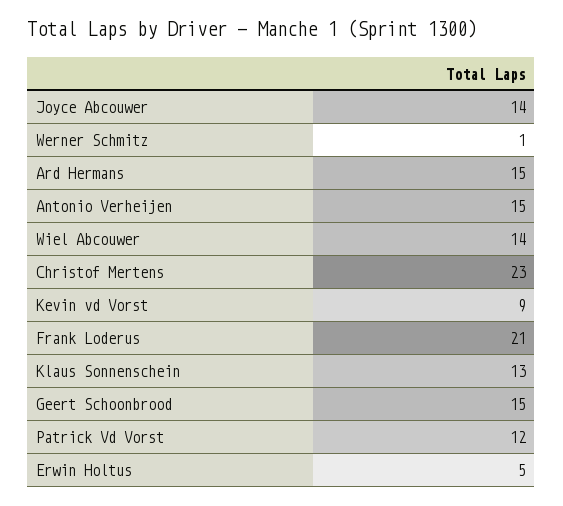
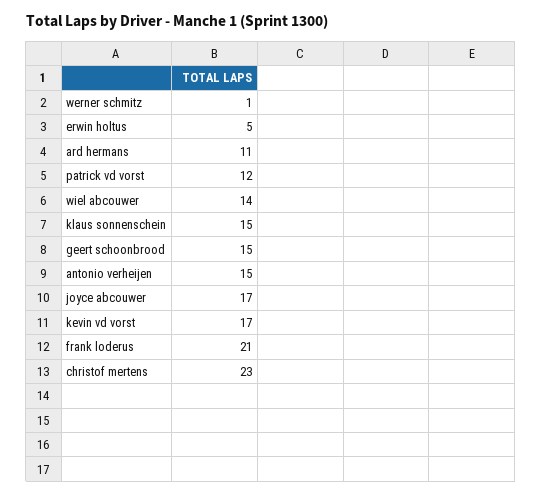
  {
-   "Joyce Abcouwer": 14,
+   "Joyce Abcouwer": 17,
    "Werner Schmitz": 1,
-   "Ard Hermans": 15,
+   "Ard Hermans": 11,
    "Antonio Verheijen": 15,
    "Wiel Abcouwer": 14,
    "Christof Mertens": 23,
-   "Kevin vd Vorst": 9,
+   "Kevin vd Vorst": 17,
    "Frank Loderus": 21,
-   "Klaus Sonnenschein": 13,
+   "Klaus Sonnenschein": 15,
    "Geert Schoonbrood": 15,
    "Patrick Vd Vorst": 12,
    "Erwin Holtus": 5
  }

